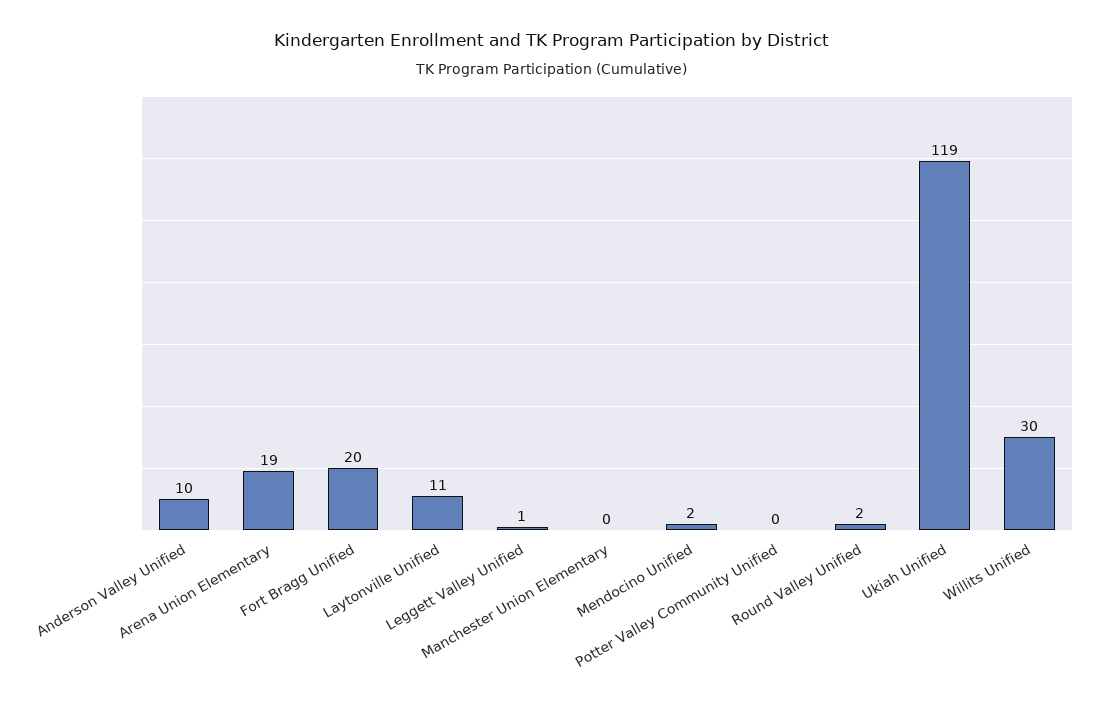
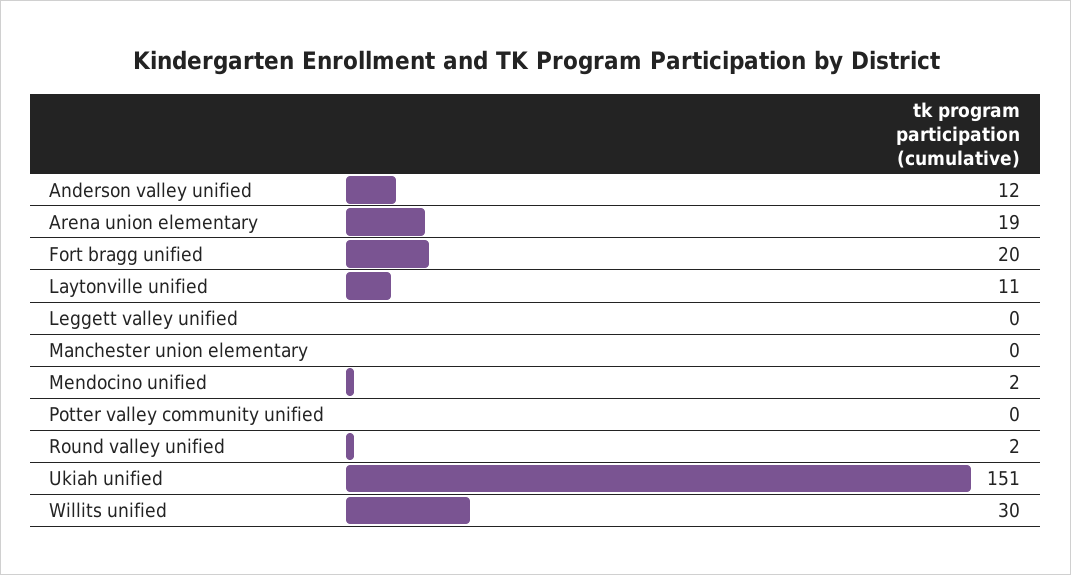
  {
-   "Anderson Valley Unified": 10,
+   "Anderson Valley Unified": 12,
    "Arena Union Elementary": 19,
    "Fort Bragg Unified": 20,
    "Laytonville Unified": 11,
-   "Leggett Valley Unified": 1,
+   "Leggett Valley Unified": 0,
    "Manchester Union Elementary": 0,
    "Mendocino Unified": 2,
    "Potter Valley Community Unified": 0,
    "Round Valley Unified": 2,
-   "Ukiah Unified": 119,
+   "Ukiah Unified": 151,
    "Willits Unified": 30
  }

